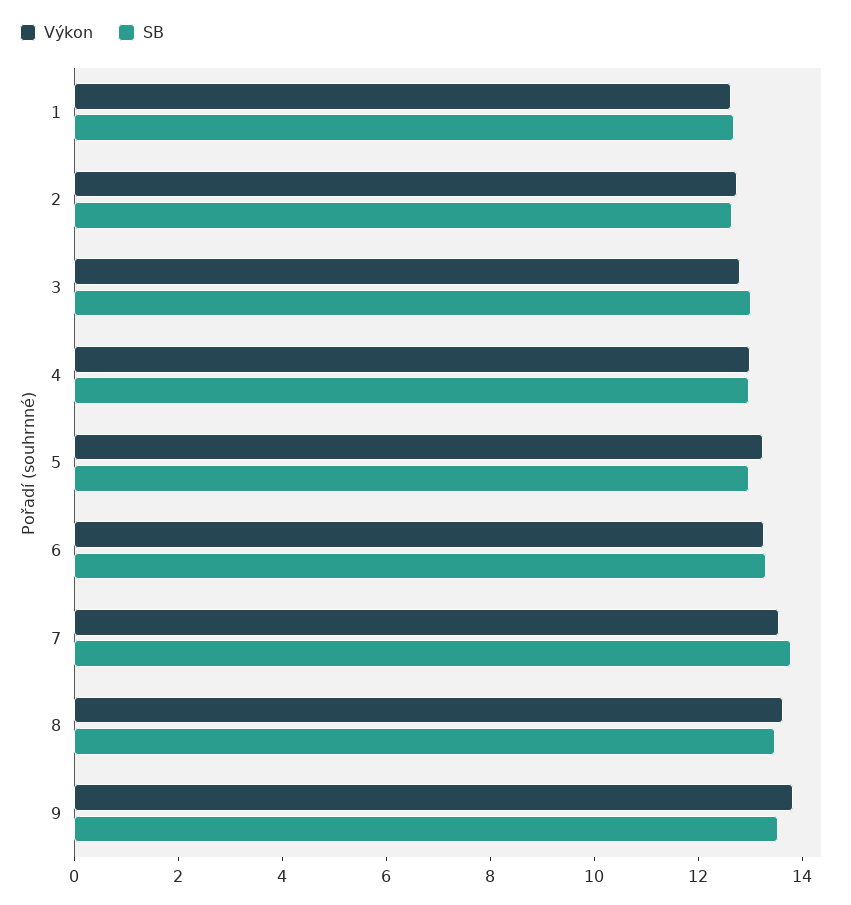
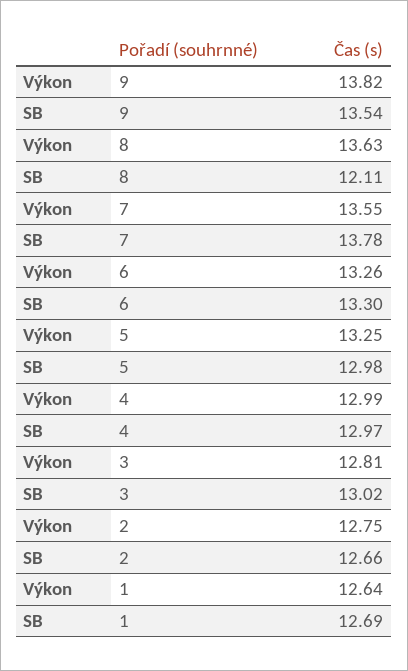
  {
    "Výkon": {
      "1": 12.64,
      "2": 12.75,
      "3": 12.81,
      "4": 12.99,
      "5": 13.25,
      "6": 13.26,
      "7": 13.55,
      "8": 13.63,
      "9": 13.82
    },
    "SB": {
      "1": 12.69,
      "2": 12.66,
      "3": 13.02,
      "4": 12.97,
      "5": 12.98,
      "6": 13.3,
      "7": 13.78,
-     "8": 13.5,
+     "8": 12.11,
      "9": 13.54
    }
  }

